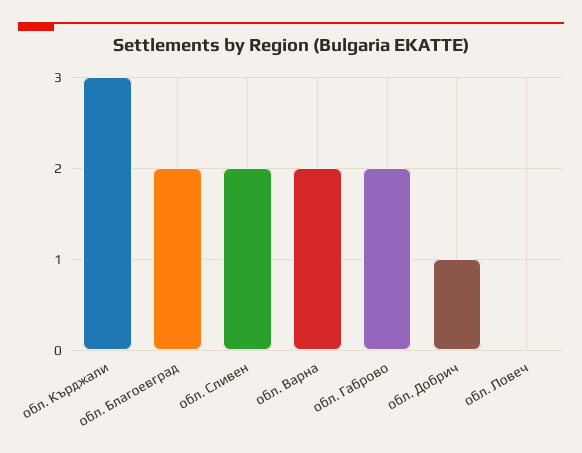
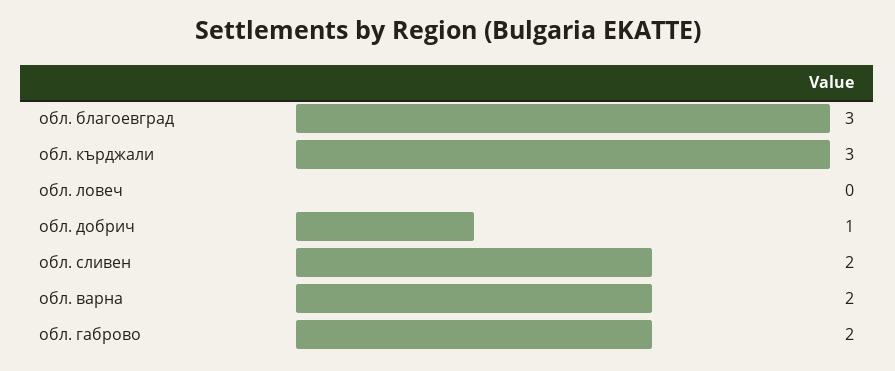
  {
    "обл. Кърджали": 3,
-   "обл. Благоевград": 2,
+   "обл. Благоевград": 3,
    "обл. Сливен": 2,
    "обл. Варна": 2,
    "обл. Габрово": 2,
    "обл. Добрич": 1,
    "обл. Ловеч": 0
  }

